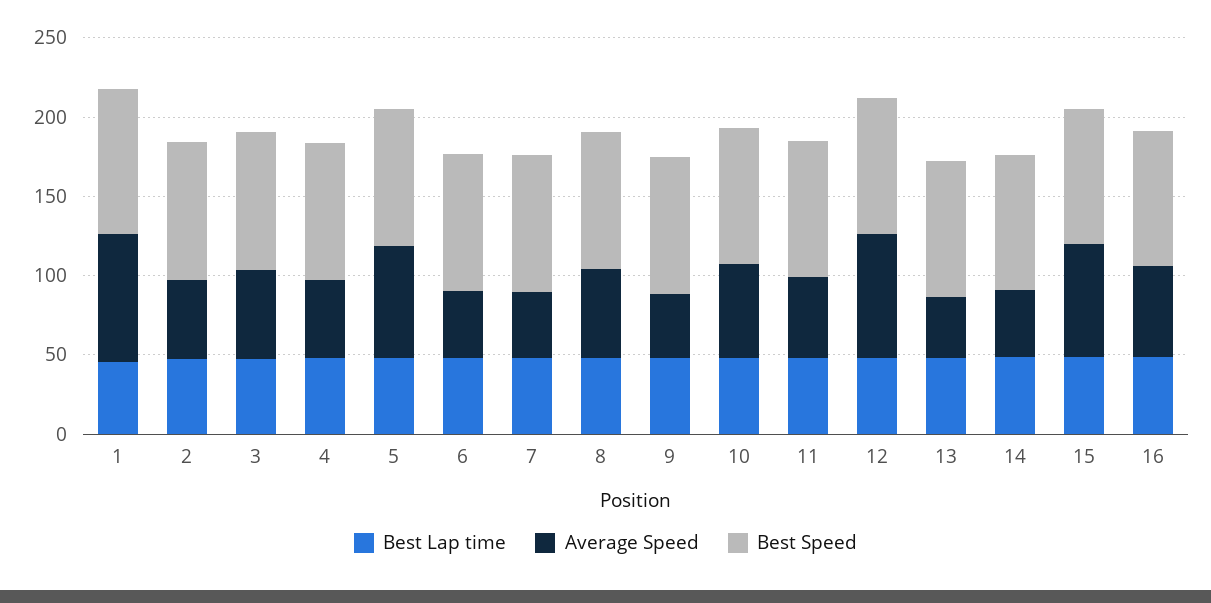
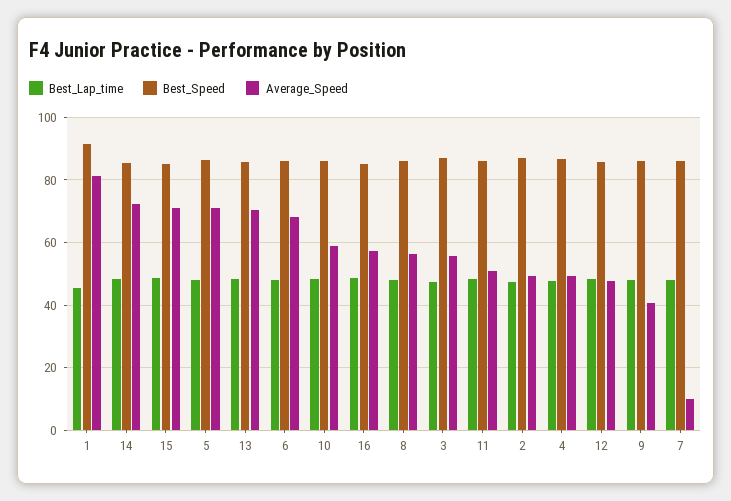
  {
    "Best Lap time": {
      "1": 46,
      "2": 48,
      "3": 48,
      "4": 48,
      "5": 48,
      "6": 48,
      "7": 48,
      "8": 48,
      "9": 48,
      "10": 48,
      "11": 48,
      "12": 48,
      "13": 48,
      "14": 48,
      "15": 48,
      "16": 48
    },
    "Average Speed": {
      "1": 82,
      "2": 50,
      "3": 56,
      "4": 50,
      "5": 70,
-     "6": 40,
+     "6": 68,
-     "7": 40,
+     "7": 10,
      "8": 56,
      "9": 40,
      "10": 58,
      "11": 50,
-     "12": 80,
+     "12": 48,
-     "13": 40,
+     "13": 70,
-     "14": 40,
+     "14": 72,
      "15": 72,
      "16": 58
    },
    "Best Speed": {
      "1": 92,
      "2": 88,
      "3": 88,
      "4": 86,
      "5": 86,
      "6": 86,
      "7": 86,
      "8": 86,
      "9": 86,
      "10": 86,
      "11": 86,
      "12": 86,
      "13": 86,
      "14": 86,
      "15": 86,
      "16": 86
    }
  }

